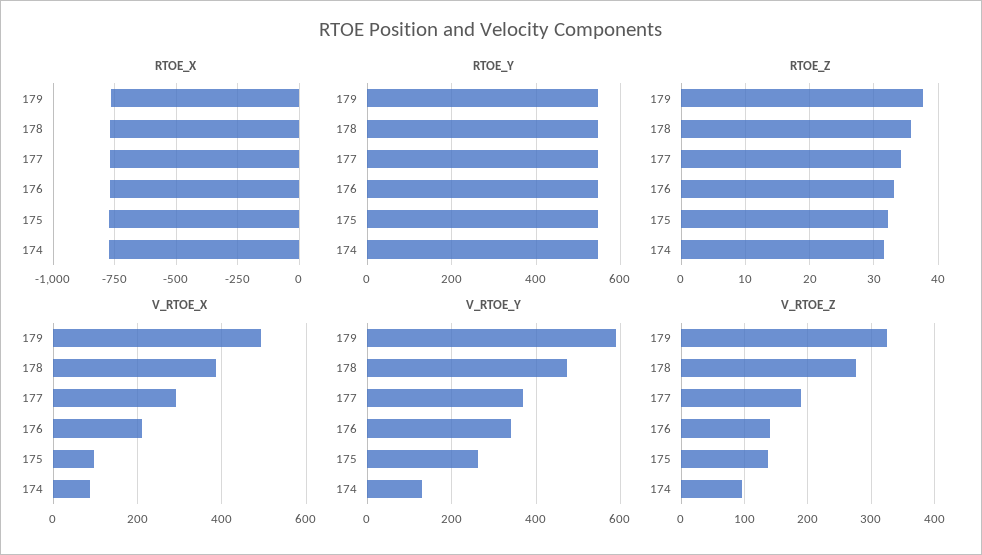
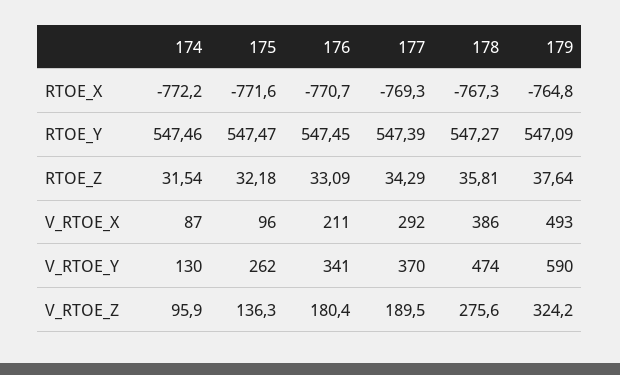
  {
    "RTOE_X": {
      "179": -764.8,
      "178": -767.3,
      "177": -769.3,
      "176": -770.7,
      "175": -771.6,
      "174": -772.2
    },
    "RTOE_Y": {
      "179": 547.09,
      "178": 547.27,
      "177": 547.39,
      "176": 547.45,
      "175": 547.47,
      "174": 547.46
    },
    "RTOE_Z": {
      "179": 37.64,
      "178": 35.81,
      "177": 34.29,
      "176": 33.09,
      "175": 32.18,
      "174": 31.54
    },
    "V_RTOE_X": {
      "179": 493,
      "178": 386,
      "177": 292,
      "176": 211,
      "175": 96,
      "174": 87
    },
    "V_RTOE_Y": {
      "179": 590,
      "178": 474,
      "177": 370,
      "176": 341,
      "175": 262,
      "174": 130
    },
    "V_RTOE_Z": {
      "179": 324.2,
      "178": 275.6,
      "177": 189.5,
-     "176": 140,
+     "176": 180.4,
      "175": 136.3,
      "174": 95.9
    }
  }

